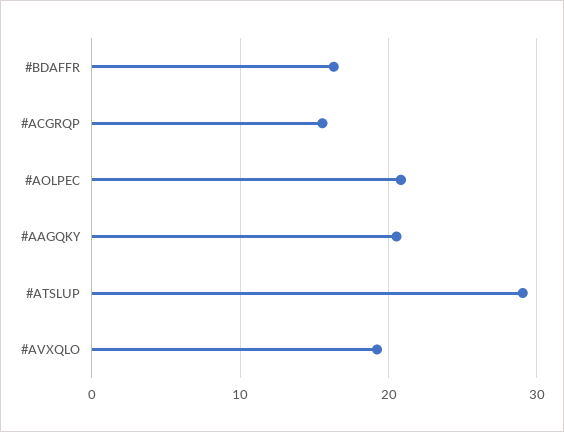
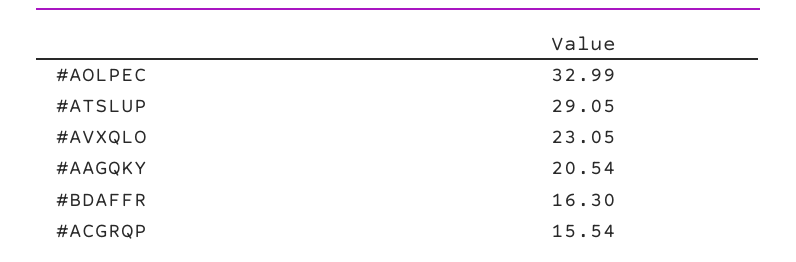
  {
    "#BDAFFR": 16.3,
    "#ACGRQP": 15.54,
-   "#AOLPEC": 21,
+   "#AOLPEC": 32.99,
    "#AAGQKY": 20.54,
    "#ATSLUP": 29.05,
-   "#AVXQLO": 19
+   "#AVXQLO": 23.05
  }

